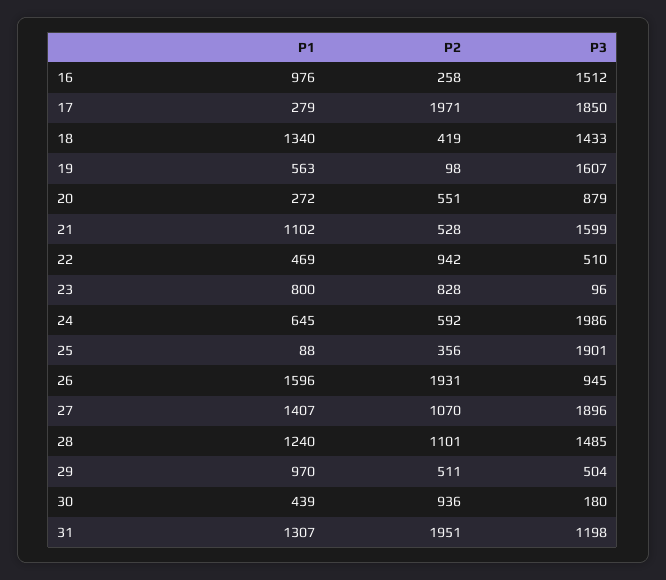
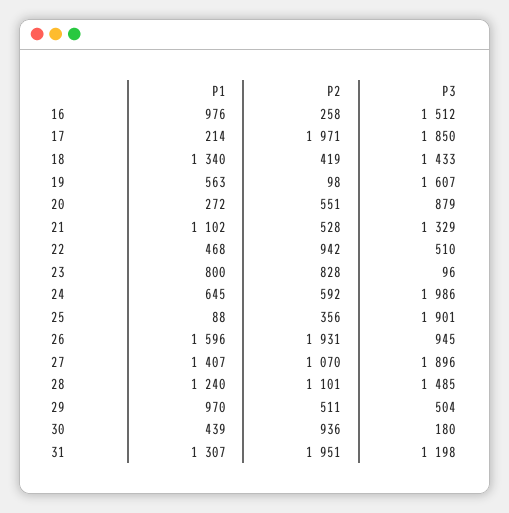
  {
    "P1": {
      "16": 976,
-     "17": 279,
+     "17": 214,
      "18": 1340,
      "19": 563,
      "20": 272,
      "21": 1102,
-     "22": 469,
+     "22": 468,
      "23": 800,
      "24": 645,
      "25": 88,
      "26": 1596,
      "27": 1407,
      "28": 1240,
      "29": 970,
      "30": 439,
      "31": 1307
    },
    "P2": {
      "16": 258,
      "17": 1971,
      "18": 419,
      "19": 98,
      "20": 551,
      "21": 528,
      "22": 942,
      "23": 828,
      "24": 592,
      "25": 356,
      "26": 1931,
      "27": 1070,
      "28": 1101,
      "29": 511,
      "30": 936,
      "31": 1951
    },
    "P3": {
      "16": 1512,
      "17": 1850,
      "18": 1433,
      "19": 1607,
      "20": 879,
-     "21": 1599,
+     "21": 1329,
      "22": 510,
      "23": 96,
      "24": 1986,
      "25": 1901,
      "26": 945,
      "27": 1896,
      "28": 1485,
      "29": 504,
      "30": 180,
      "31": 1198
    }
  }

